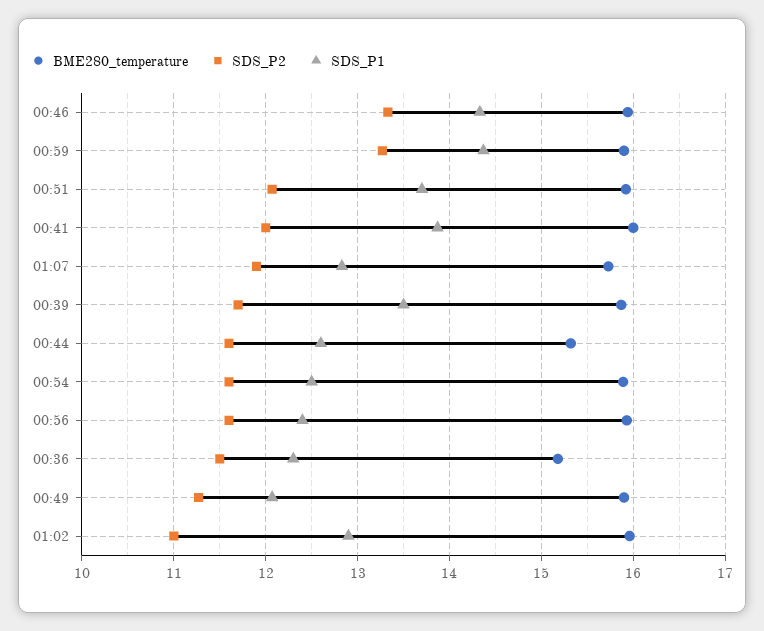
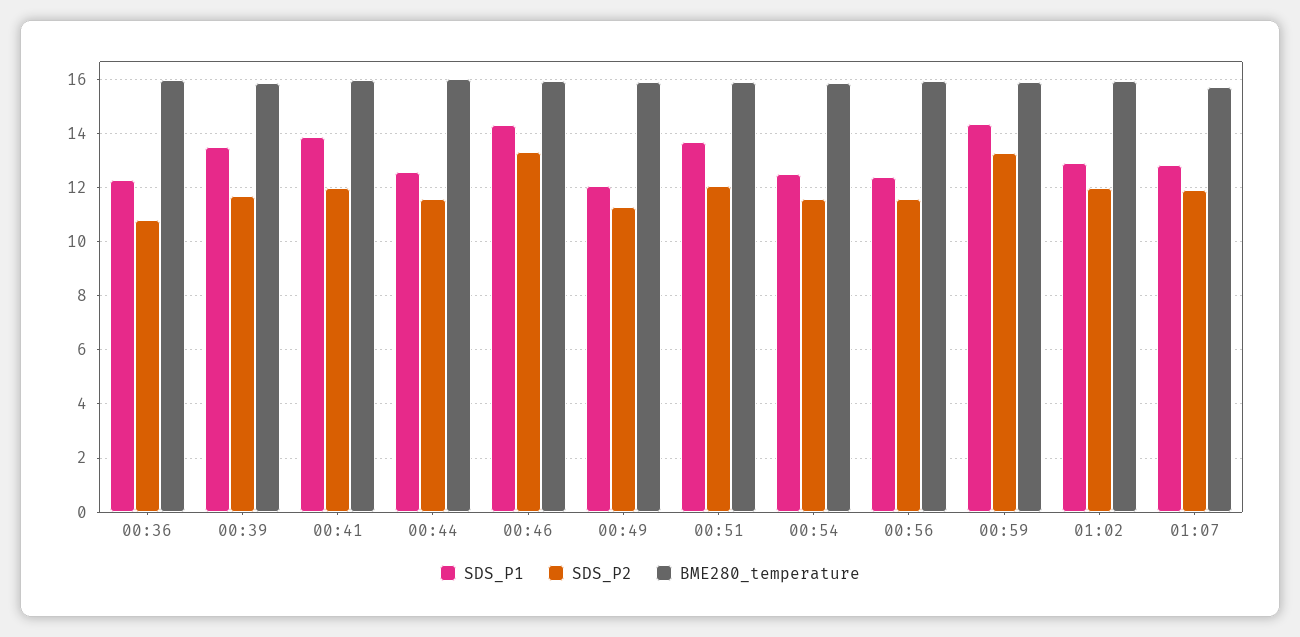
  {
    "BME280_temperature": {
      "00:46": 15.9,
      "00:59": 15.9,
      "00:51": 15.9,
      "00:41": 16,
      "01:07": 15.7,
      "00:39": 15.9,
-     "00:44": 15.3,
+     "00:44": 16,
      "00:54": 15.9,
      "00:56": 15.9,
-     "00:36": 15.2,
+     "00:36": 16,
      "00:49": 15.9,
      "01:02": 16
    },
    "SDS_P2": {
      "00:46": 13.3,
      "00:59": 13.3,
      "00:51": 12.1,
      "00:41": 12,
      "01:07": 11.9,
      "00:39": 11.7,
      "00:44": 11.6,
      "00:54": 11.6,
      "00:56": 11.6,
-     "00:36": 11.5,
+     "00:36": 10.75,
      "00:49": 11.3,
-     "01:02": 11
+     "01:02": 12
    },
    "SDS_P1": {
      "00:46": 14.3,
      "00:59": 14.4,
      "00:51": 13.7,
      "00:41": 13.9,
      "01:07": 12.8,
      "00:39": 13.5,
      "00:44": 12.6,
      "00:54": 12.5,
      "00:56": 12.4,
      "00:36": 12.3,
      "00:49": 12.1,
      "01:02": 12.9
    }
  }

